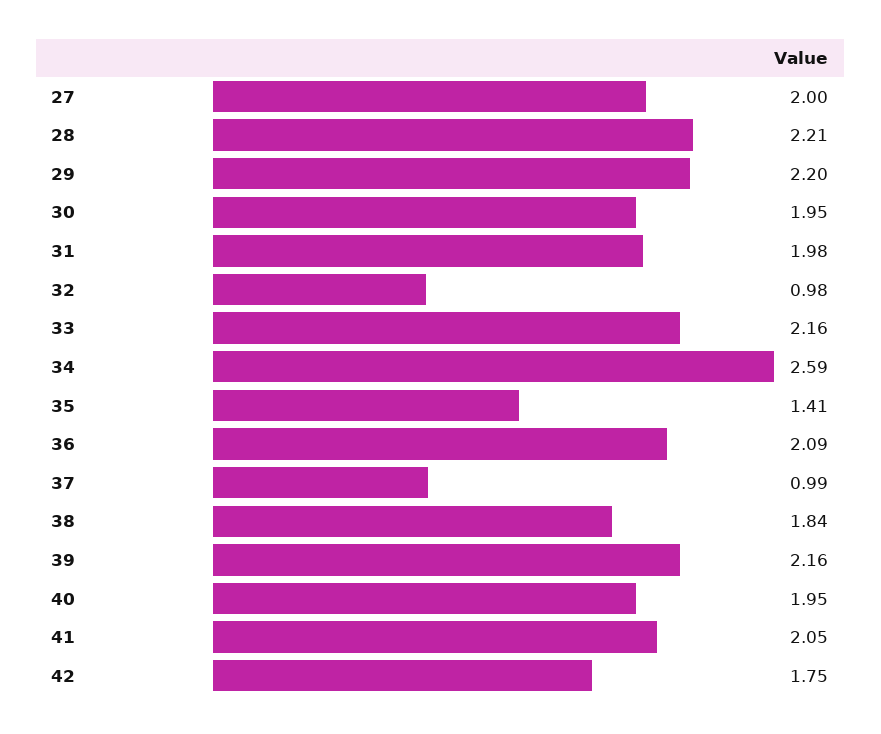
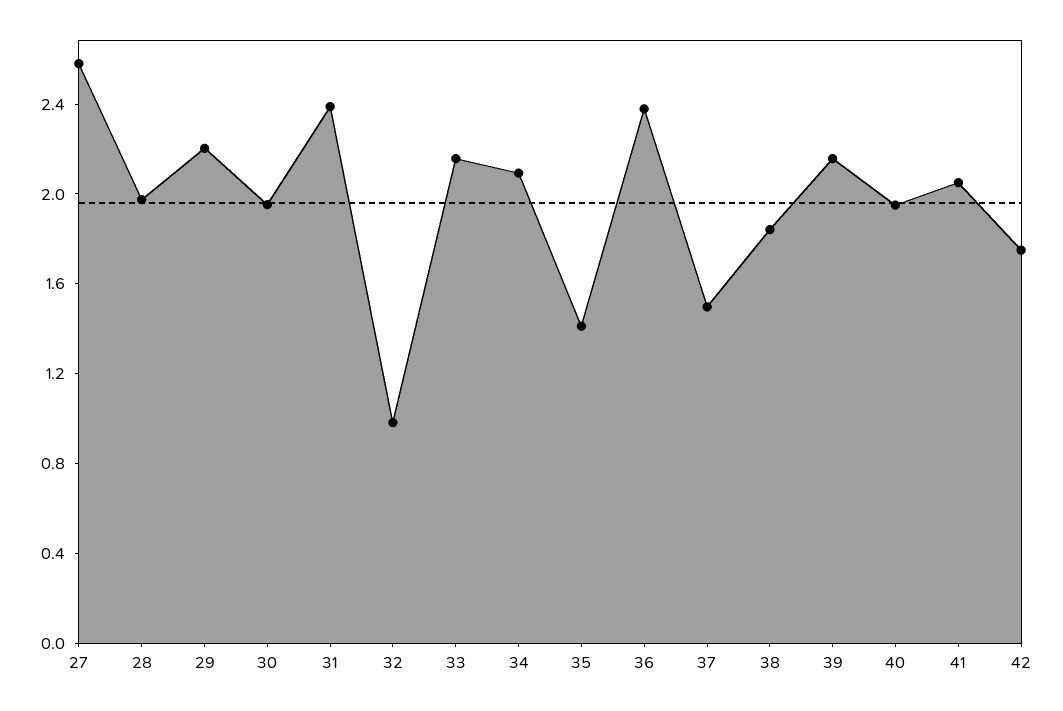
  {
-   "27": 2,
+   "27": 2.6,
-   "28": 2.21,
+   "28": 2,
    "29": 2.2,
    "30": 1.95,
-   "31": 1.98,
+   "31": 2.4,
    "32": 0.98,
    "33": 2.16,
-   "34": 2.59,
+   "34": 2.1,
    "35": 1.41,
-   "36": 2.09,
+   "36": 2.4,
-   "37": 0.99,
+   "37": 1.5,
    "38": 1.84,
    "39": 2.16,
    "40": 1.95,
    "41": 2.05,
    "42": 1.75
  }

